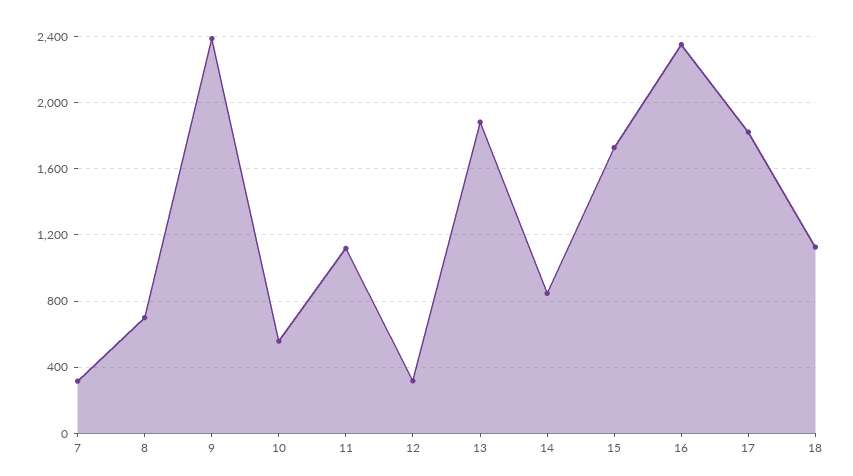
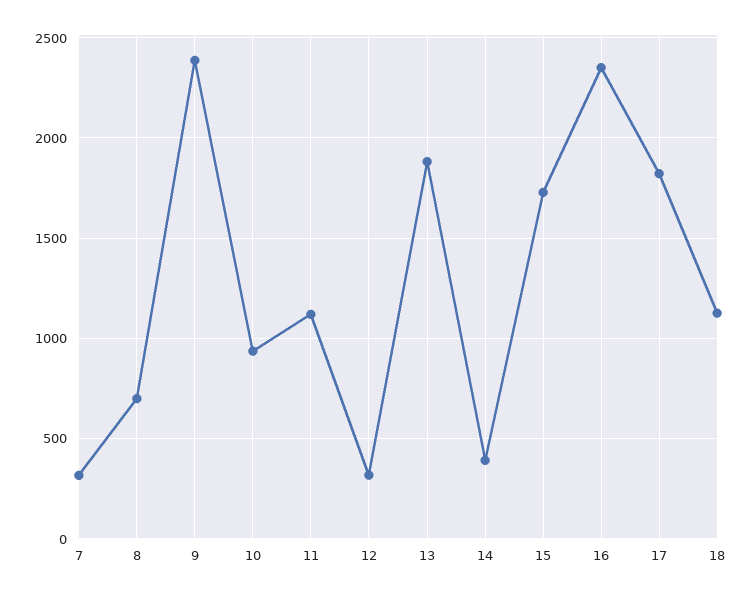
  {
    "7": 300,
    "8": 700,
    "9": 2400,
-   "10": 550,
+   "10": 950,
    "11": 1100,
    "12": 300,
    "13": 1900,
-   "14": 850,
+   "14": 400,
    "15": 1750,
    "16": 2350,
    "17": 1800,
    "18": 1150
  }

